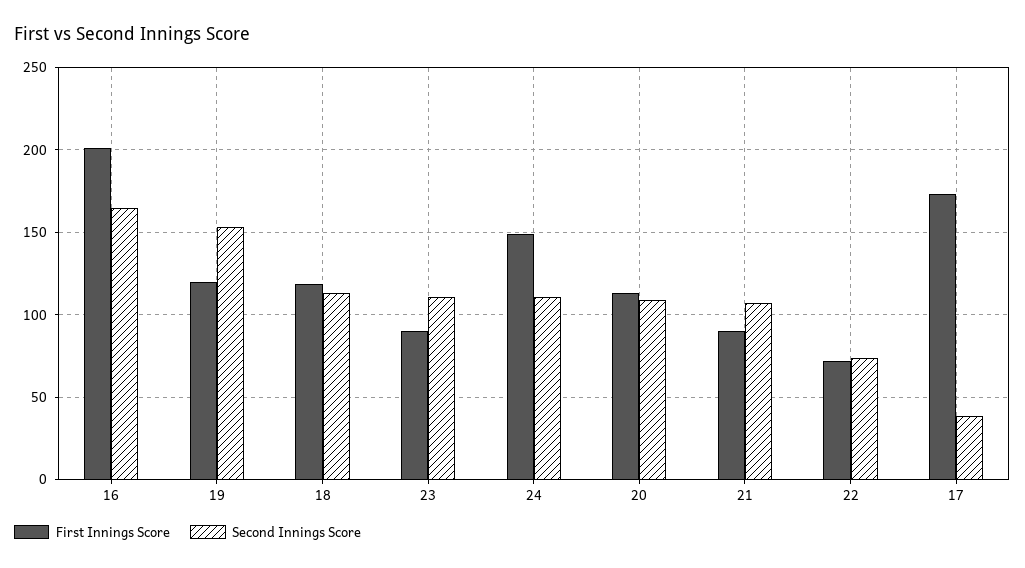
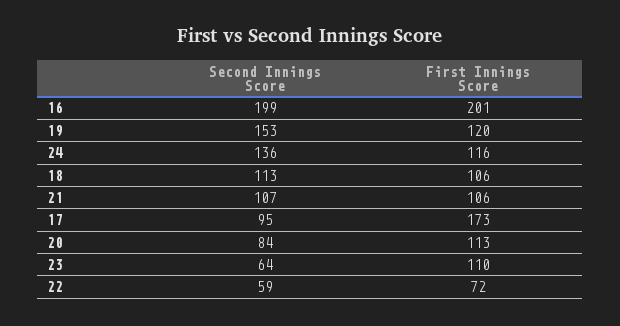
  {
    "First Innings Score": {
      "16": 201,
      "19": 120,
-     "18": 120,
+     "18": 106,
-     "23": 90,
+     "23": 110,
-     "24": 150,
+     "24": 116,
      "20": 113,
-     "21": 90,
+     "21": 106,
      "22": 72,
      "17": 173
    },
    "Second Innings Score": {
-     "16": 165,
+     "16": 199,
      "19": 153,
      "18": 113,
-     "23": 110,
+     "23": 64,
-     "24": 110,
+     "24": 136,
-     "20": 110,
+     "20": 84,
      "21": 107,
-     "22": 75,
+     "22": 59,
-     "17": 40
+     "17": 95
    }
  }

